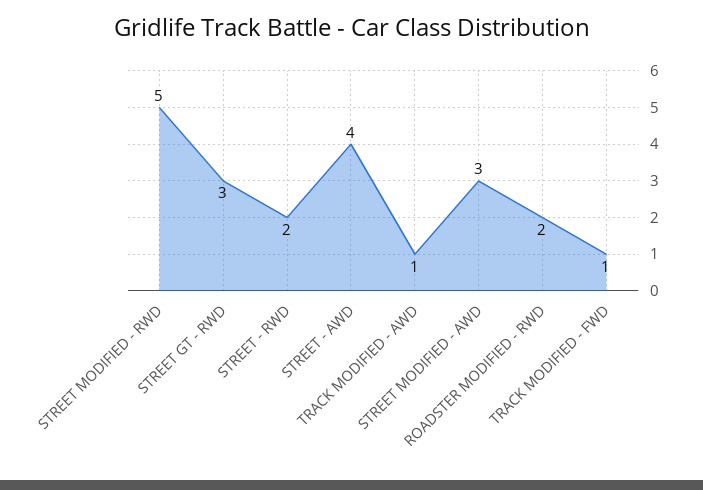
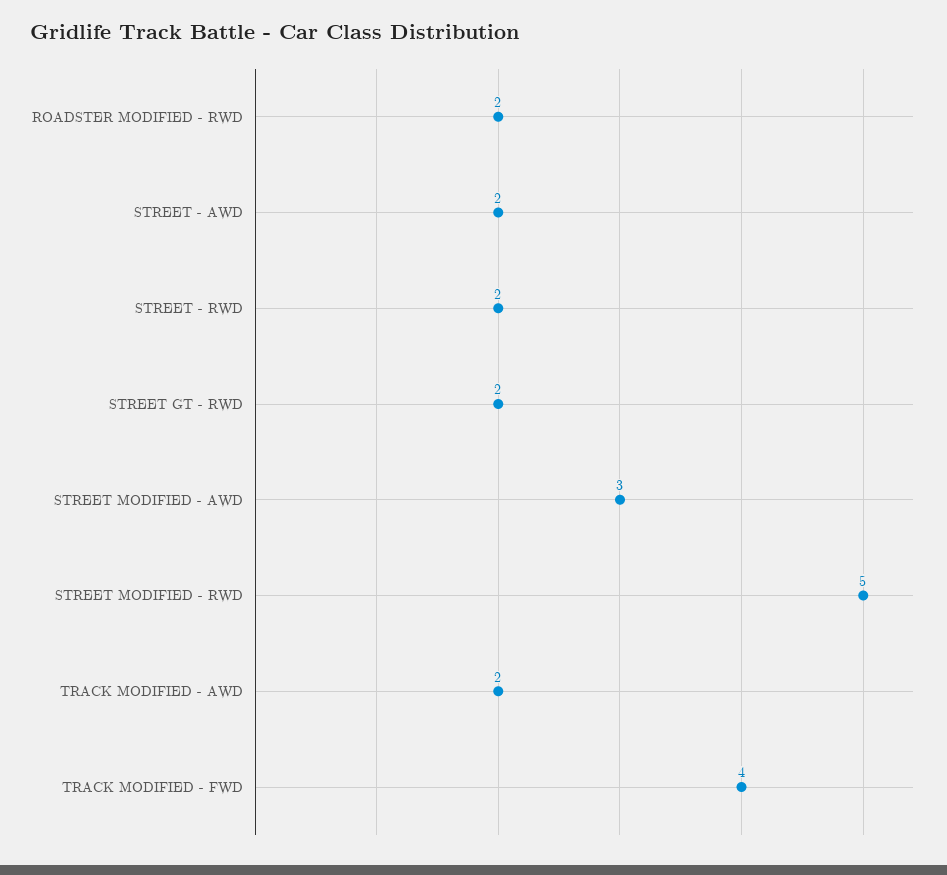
  {
    "STREET MODIFIED - RWD": 5,
-   "STREET GT - RWD": 3,
+   "STREET GT - RWD": 2,
    "STREET - RWD": 2,
-   "STREET - AWD": 4,
+   "STREET - AWD": 2,
-   "TRACK MODIFIED - AWD": 1,
+   "TRACK MODIFIED - AWD": 2,
    "STREET MODIFIED - AWD": 3,
    "ROADSTER MODIFIED - RWD": 2,
-   "TRACK MODIFIED - FWD": 1
+   "TRACK MODIFIED - FWD": 4
  }

